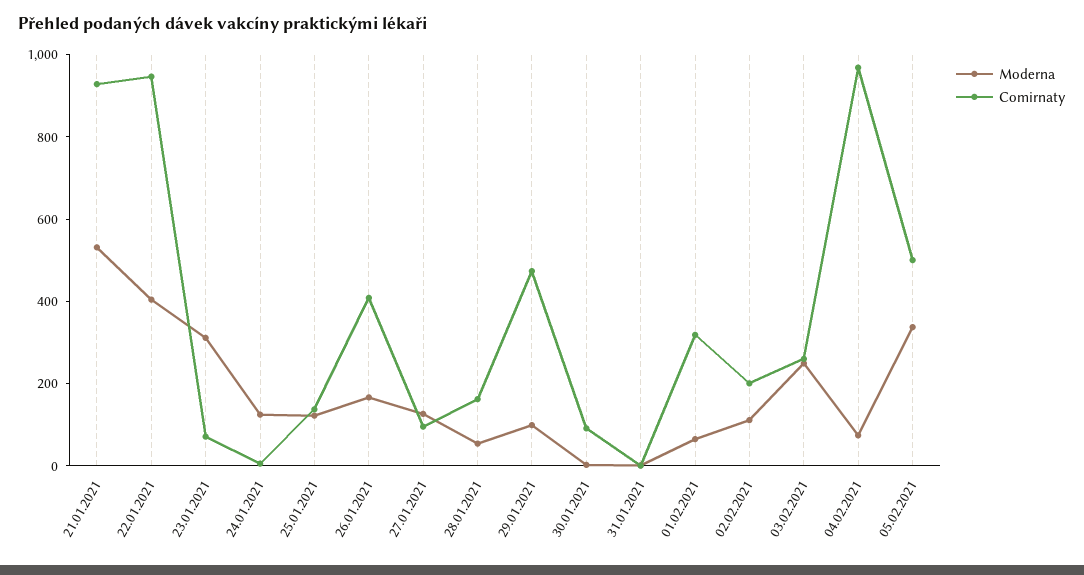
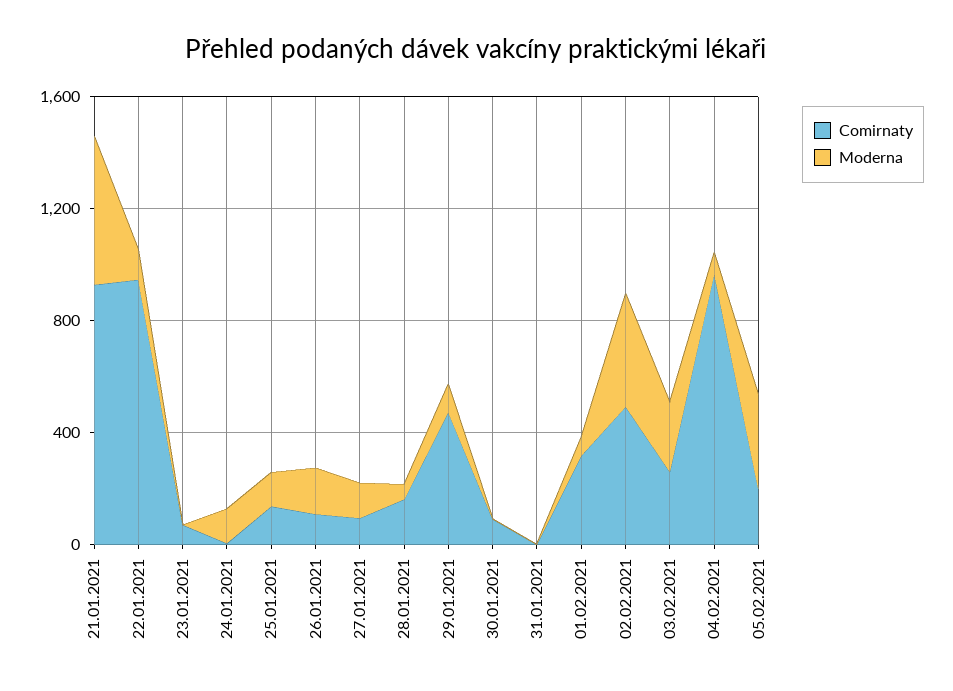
  {
    "Moderna": {
      "21.01.2021": 550,
-     "22.01.2021": 400,
+     "22.01.2021": 100,
-     "23.01.2021": 300,
+     "23.01.2021": 0,
      "24.01.2021": 100,
      "25.01.2021": 100,
      "26.01.2021": 150,
      "27.01.2021": 150,
      "28.01.2021": 50,
      "29.01.2021": 100,
      "30.01.2021": 0,
      "31.01.2021": 0,
      "01.02.2021": 50,
-     "02.02.2021": 100,
+     "02.02.2021": 400,
      "03.02.2021": 250,
      "04.02.2021": 50,
      "05.02.2021": 350
    },
    "Comirnaty": {
      "21.01.2021": 950,
      "22.01.2021": 950,
      "23.01.2021": 50,
      "24.01.2021": 0,
      "25.01.2021": 150,
-     "26.01.2021": 400,
+     "26.01.2021": 100,
      "27.01.2021": 100,
      "28.01.2021": 150,
      "29.01.2021": 450,
      "30.01.2021": 100,
      "31.01.2021": 0,
      "01.02.2021": 300,
-     "02.02.2021": 200,
+     "02.02.2021": 500,
      "03.02.2021": 250,
      "04.02.2021": 950,
-     "05.02.2021": 500
+     "05.02.2021": 200
    }
  }

